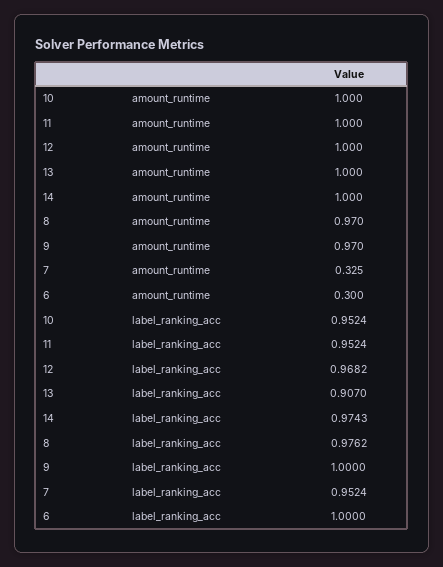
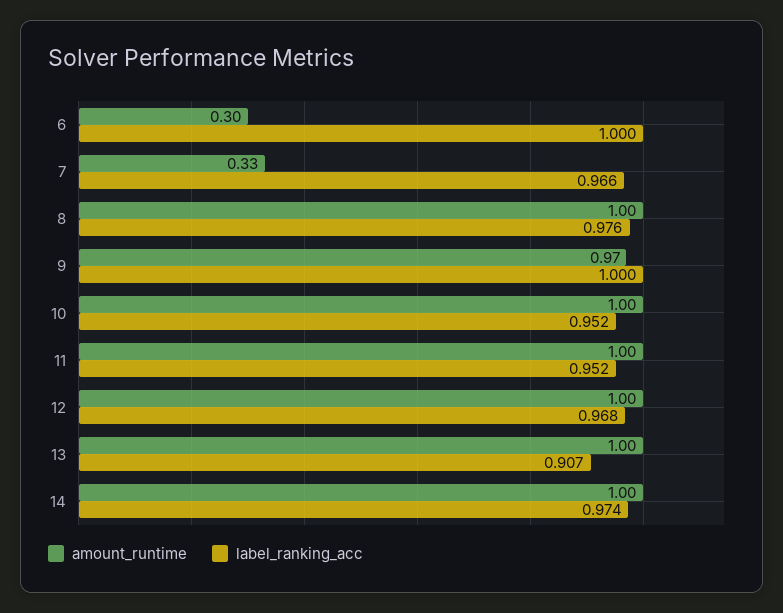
  {
    "amount_runtime": {
      "10": 1,
      "11": 1,
      "12": 1,
      "13": 1,
      "14": 1,
-     "8": 0.97,
+     "8": 1,
      "9": 0.97,
      "7": 0.325,
      "6": 0.3
    },
    "label_ranking_acc": {
      "10": 0.9524,
      "11": 0.9524,
      "12": 0.9682,
      "13": 0.907,
      "14": 0.9743,
      "8": 0.9762,
      "9": 1,
-     "7": 0.9524,
+     "7": 0.966,
      "6": 1
    }
  }

